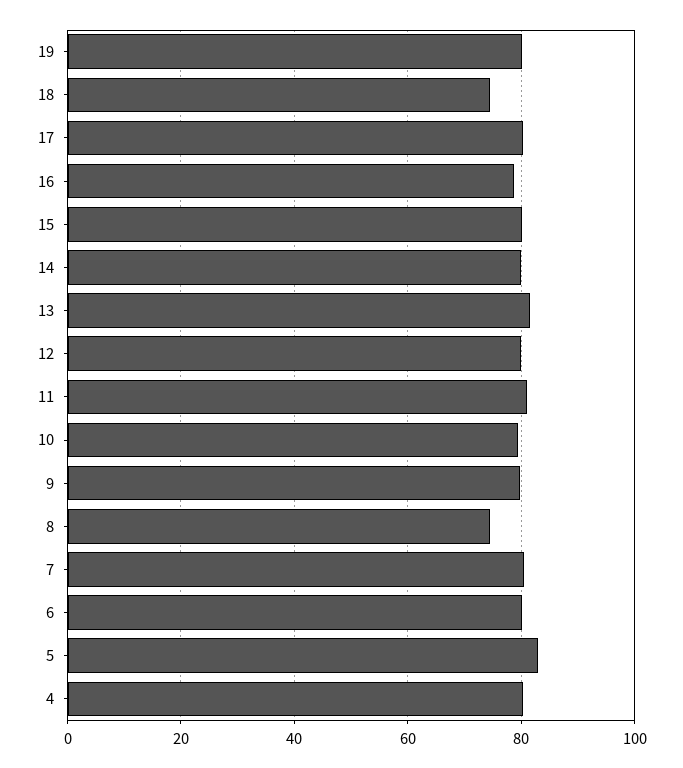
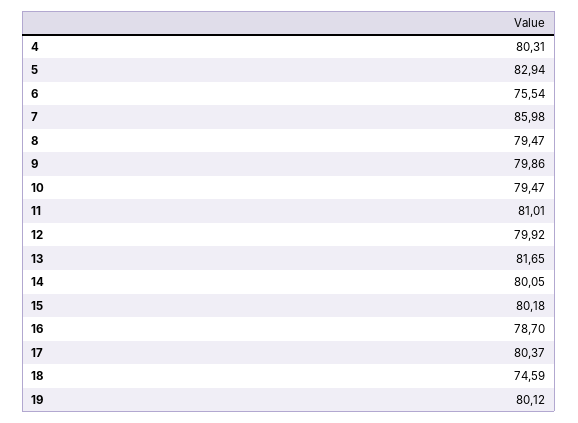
  {
    "19": 80.12,
    "18": 74.59,
    "17": 80.37,
    "16": 78.7,
    "15": 80.18,
    "14": 80.05,
    "13": 81.65,
    "12": 79.92,
    "11": 81.01,
    "10": 79.47,
    "9": 79.86,
-   "8": 74,
+   "8": 79.47,
-   "7": 80,
+   "7": 85.98,
-   "6": 80,
+   "6": 75.54,
    "5": 82.94,
    "4": 80.31
  }

